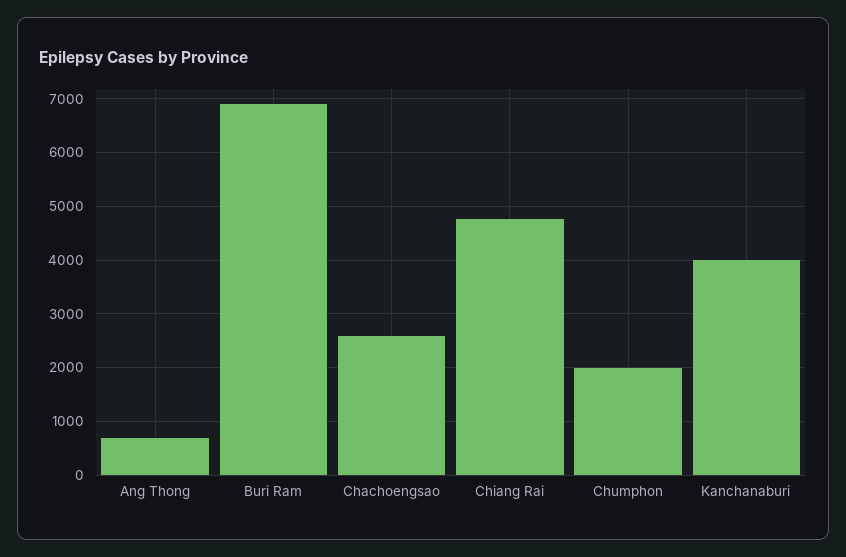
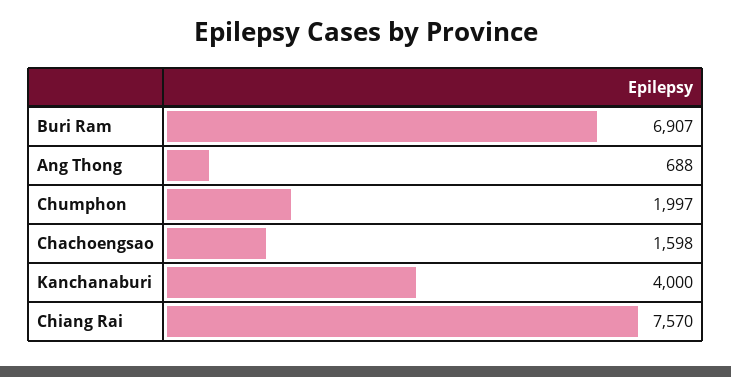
  {
    "Ang Thong": 688,
    "Buri Ram": 6907,
-   "Chachoengsao": 2600,
+   "Chachoengsao": 1598,
-   "Chiang Rai": 4800,
+   "Chiang Rai": 7570,
    "Chumphon": 1997,
    "Kanchanaburi": 4000
  }

